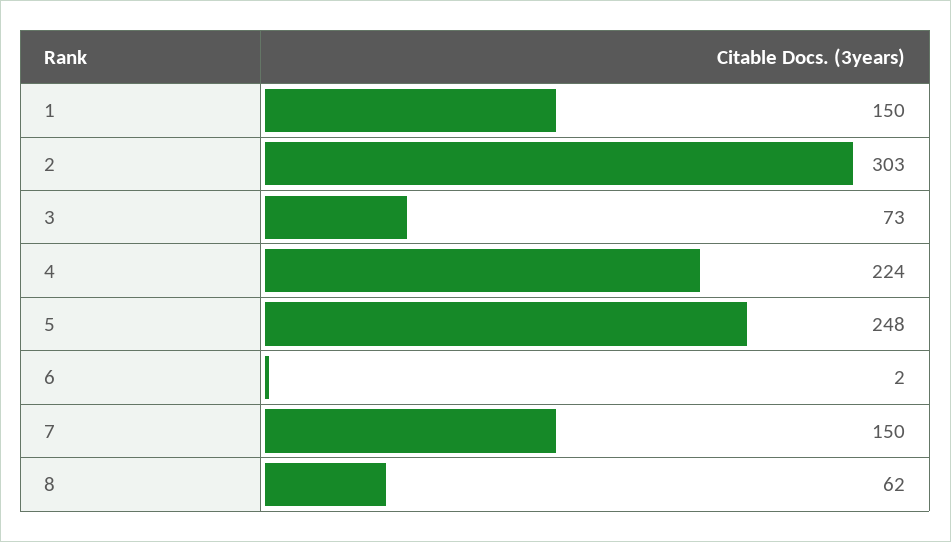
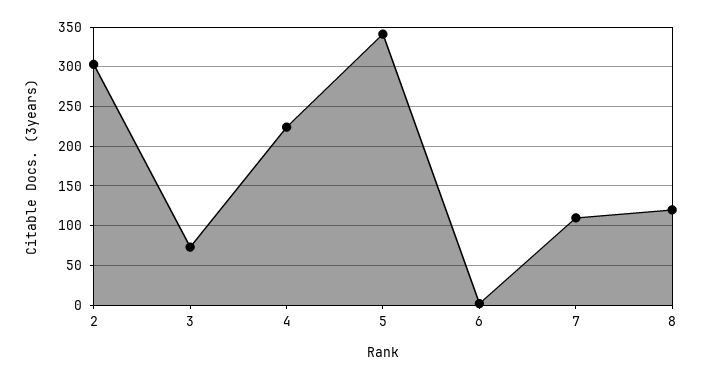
  {
-   "1": 150,
    "2": 303,
    "3": 73,
    "4": 224,
-   "5": 248,
+   "5": 340,
    "6": 2,
-   "7": 150,
+   "7": 110,
-   "8": 62
+   "8": 120
  }

